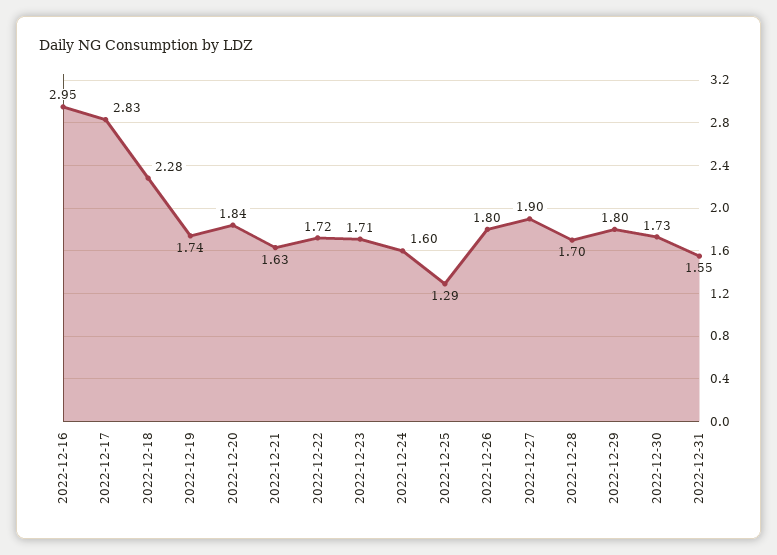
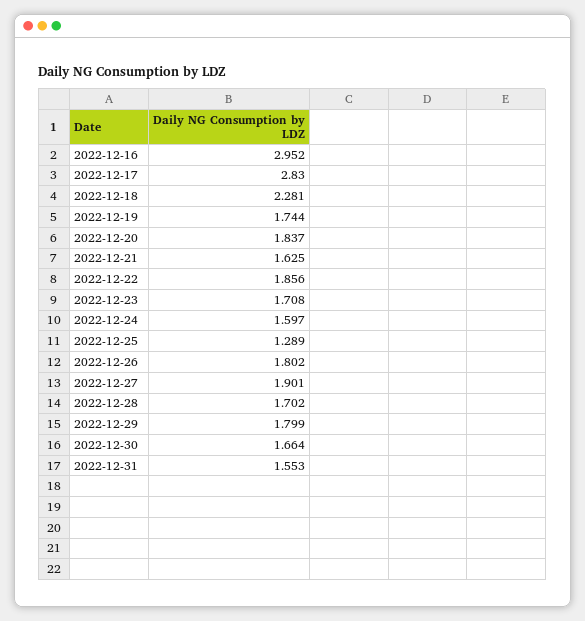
  {
    "2022-12-16": 2.952,
    "2022-12-17": 2.83,
    "2022-12-18": 2.281,
    "2022-12-19": 1.744,
    "2022-12-20": 1.837,
    "2022-12-21": 1.625,
-   "2022-12-22": 1.72,
+   "2022-12-22": 1.856,
    "2022-12-23": 1.708,
    "2022-12-24": 1.597,
    "2022-12-25": 1.289,
    "2022-12-26": 1.802,
    "2022-12-27": 1.901,
    "2022-12-28": 1.702,
    "2022-12-29": 1.799,
-   "2022-12-30": 1.73,
+   "2022-12-30": 1.664,
    "2022-12-31": 1.553
  }

